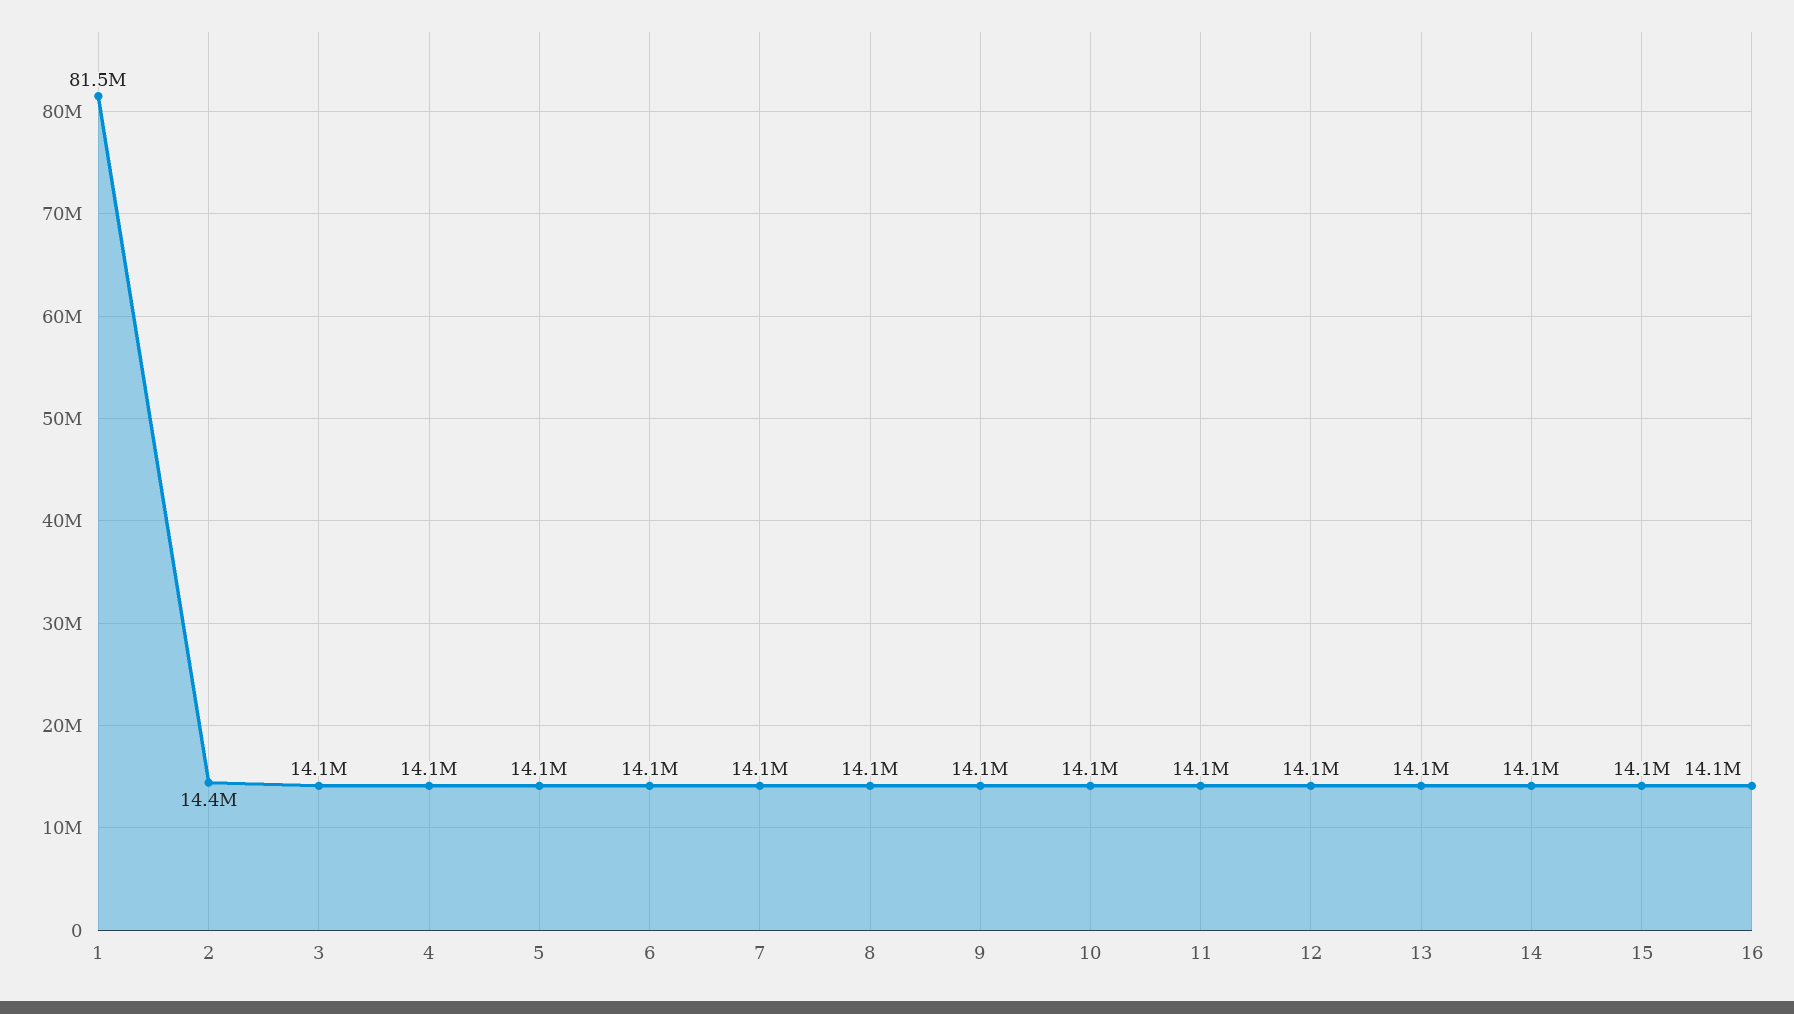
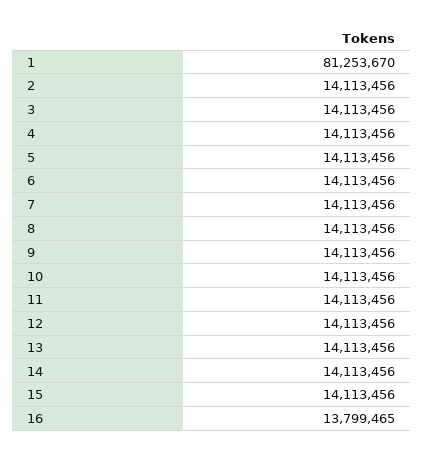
  {
-   "1": 81500000,
+   "1": 81253670,
-   "2": 14400000,
+   "2": 14113456,
    "3": 14113456,
    "4": 14113456,
    "5": 14113456,
    "6": 14113456,
    "7": 14113456,
    "8": 14113456,
    "9": 14113456,
    "10": 14113456,
    "11": 14113456,
    "12": 14113456,
    "13": 14113456,
    "14": 14113456,
    "15": 14113456,
-   "16": 14100000
+   "16": 13799465
  }

